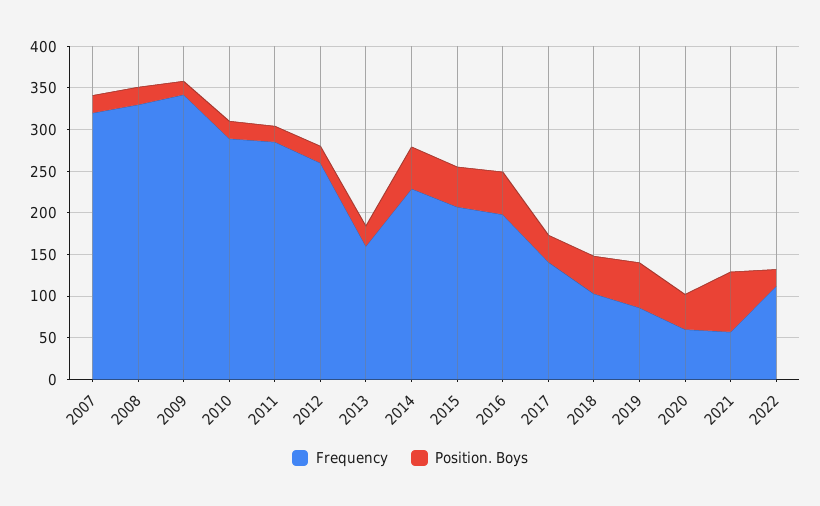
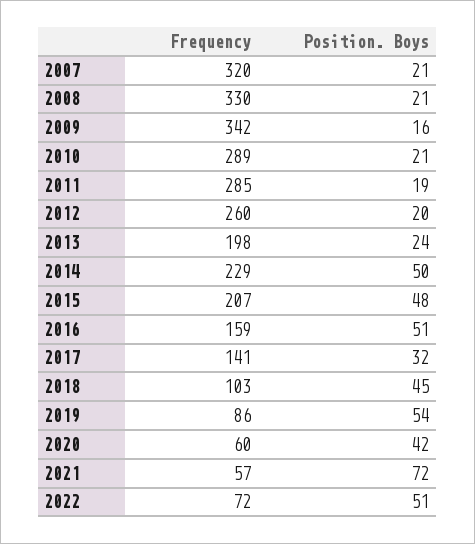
  {
    "Frequency": {
      "2007": 320,
      "2008": 330,
      "2009": 342,
      "2010": 289,
      "2011": 285,
      "2012": 260,
-     "2013": 160,
+     "2013": 198,
      "2014": 229,
      "2015": 207,
-     "2016": 200,
+     "2016": 159,
      "2017": 141,
      "2018": 103,
      "2019": 86,
      "2020": 60,
      "2021": 57,
-     "2022": 110
+     "2022": 72
    },
    "Position. Boys": {
      "2007": 21,
      "2008": 21,
      "2009": 16,
      "2010": 21,
      "2011": 19,
      "2012": 20,
      "2013": 24,
      "2014": 50,
      "2015": 48,
      "2016": 51,
      "2017": 32,
      "2018": 45,
      "2019": 54,
      "2020": 42,
      "2021": 72,
-     "2022": 20
+     "2022": 51
    }
  }

